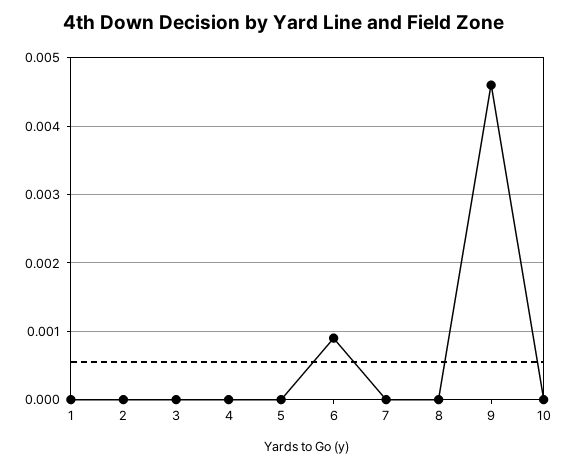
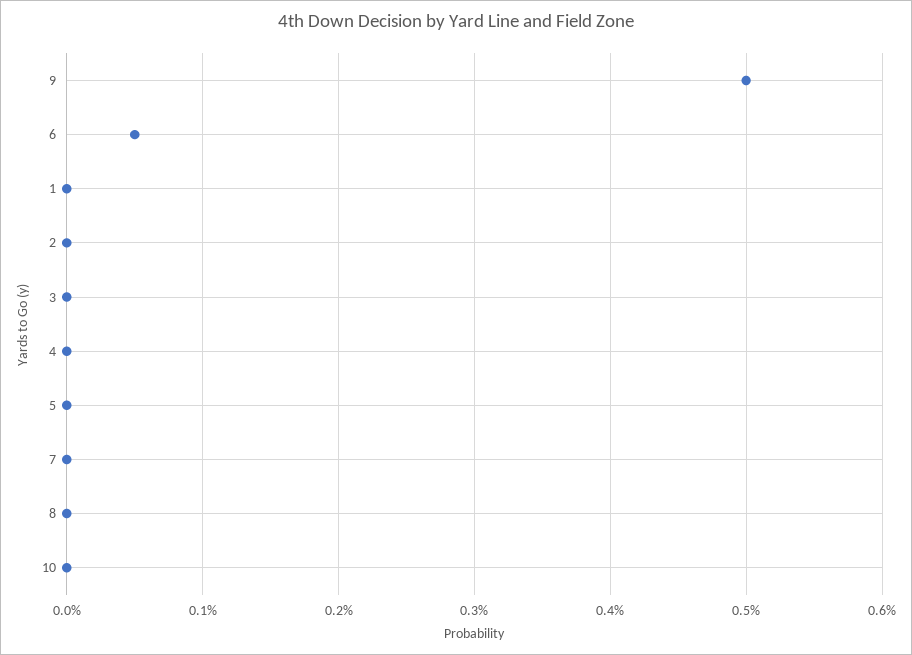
  {
    "1": 0,
    "2": 0,
    "3": 0,
    "4": 0,
    "5": 0,
-   "6": 0.0009,
+   "6": 0.0005,
    "7": 0,
    "8": 0,
-   "9": 0.0046,
+   "9": 0.005,
    "10": 0
  }

